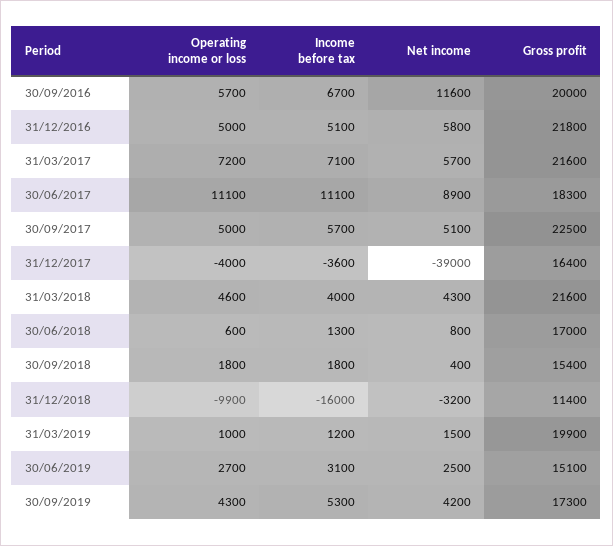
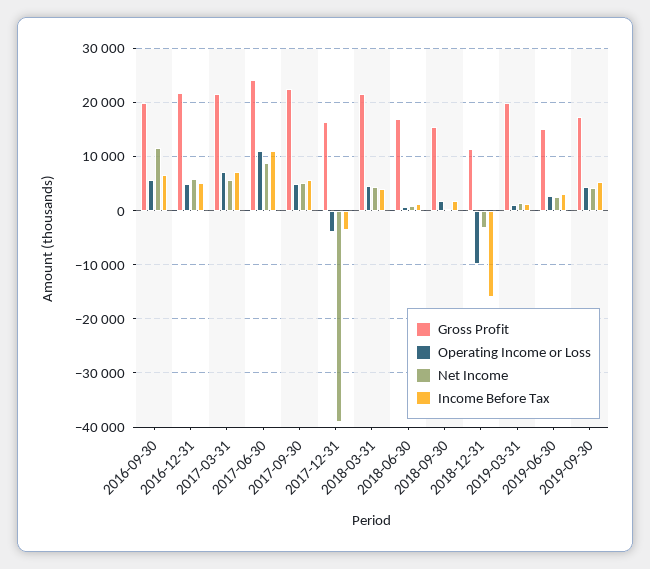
  {
    "Operating income or loss": {
      "30/09/2016": 5700,
      "31/12/2016": 5000,
      "31/03/2017": 7200,
      "30/06/2017": 11100,
      "30/09/2017": 5000,
      "31/12/2017": -4000,
      "31/03/2018": 4600,
      "30/06/2018": 600,
      "30/09/2018": 1800,
      "31/12/2018": -9900,
      "31/03/2019": 1000,
      "30/06/2019": 2700,
      "30/09/2019": 4300
    },
    "Income before tax": {
      "30/09/2016": 6700,
      "31/12/2016": 5100,
      "31/03/2017": 7100,
      "30/06/2017": 11100,
      "30/09/2017": 5700,
      "31/12/2017": -3600,
      "31/03/2018": 4000,
      "30/06/2018": 1300,
      "30/09/2018": 1800,
      "31/12/2018": -16000,
      "31/03/2019": 1200,
      "30/06/2019": 3100,
      "30/09/2019": 5300
    },
    "Net income": {
      "30/09/2016": 11600,
      "31/12/2016": 5800,
      "31/03/2017": 5700,
      "30/06/2017": 8900,
      "30/09/2017": 5100,
      "31/12/2017": -39000,
      "31/03/2018": 4300,
      "30/06/2018": 800,
      "30/09/2018": 400,
      "31/12/2018": -3200,
      "31/03/2019": 1500,
      "30/06/2019": 2500,
      "30/09/2019": 4200
    },
    "Gross profit": {
      "30/09/2016": 20000,
      "31/12/2016": 21800,
      "31/03/2017": 21600,
-     "30/06/2017": 18300,
+     "30/06/2017": 24000,
      "30/09/2017": 22500,
      "31/12/2017": 16400,
      "31/03/2018": 21600,
      "30/06/2018": 17000,
      "30/09/2018": 15400,
      "31/12/2018": 11400,
      "31/03/2019": 19900,
      "30/06/2019": 15100,
      "30/09/2019": 17300
    }
  }

